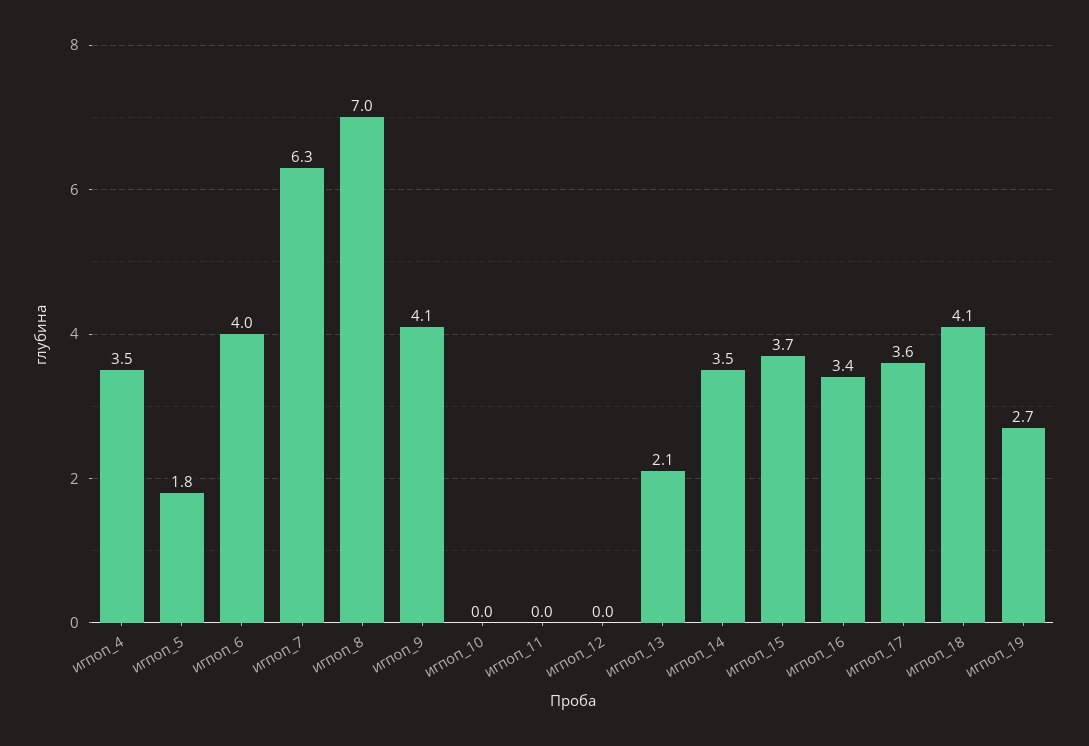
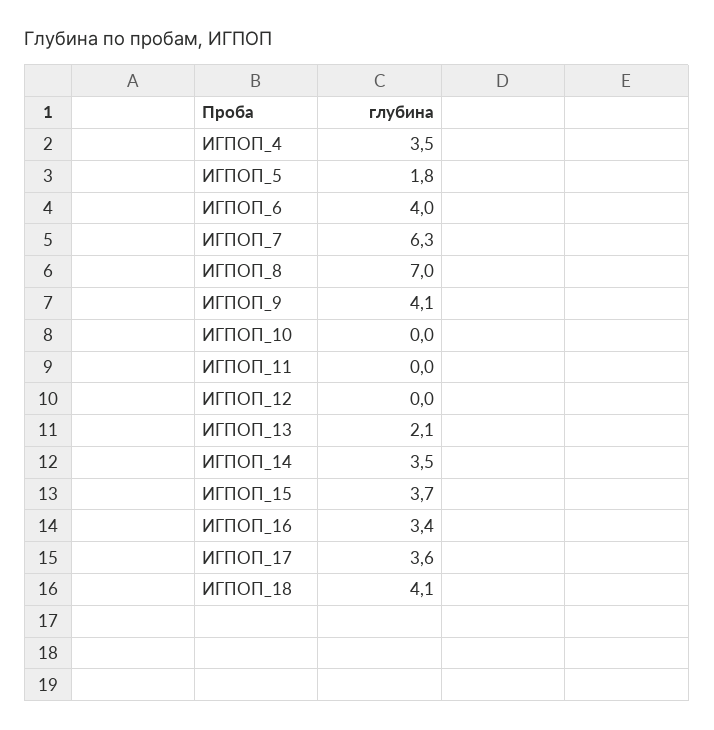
  {
    "игпоп_4": 3.5,
    "игпоп_5": 1.8,
    "игпоп_6": 4,
    "игпоп_7": 6.3,
    "игпоп_8": 7,
    "игпоп_9": 4.1,
    "игпоп_10": 0,
    "игпоп_11": 0,
    "игпоп_12": 0,
    "игпоп_13": 2.1,
    "игпоп_14": 3.5,
    "игпоп_15": 3.7,
    "игпоп_16": 3.4,
    "игпоп_17": 3.6,
-   "игпоп_18": 4.1,
+   "игпоп_18": 4.1
-   "игпоп_19": 2.7
  }

